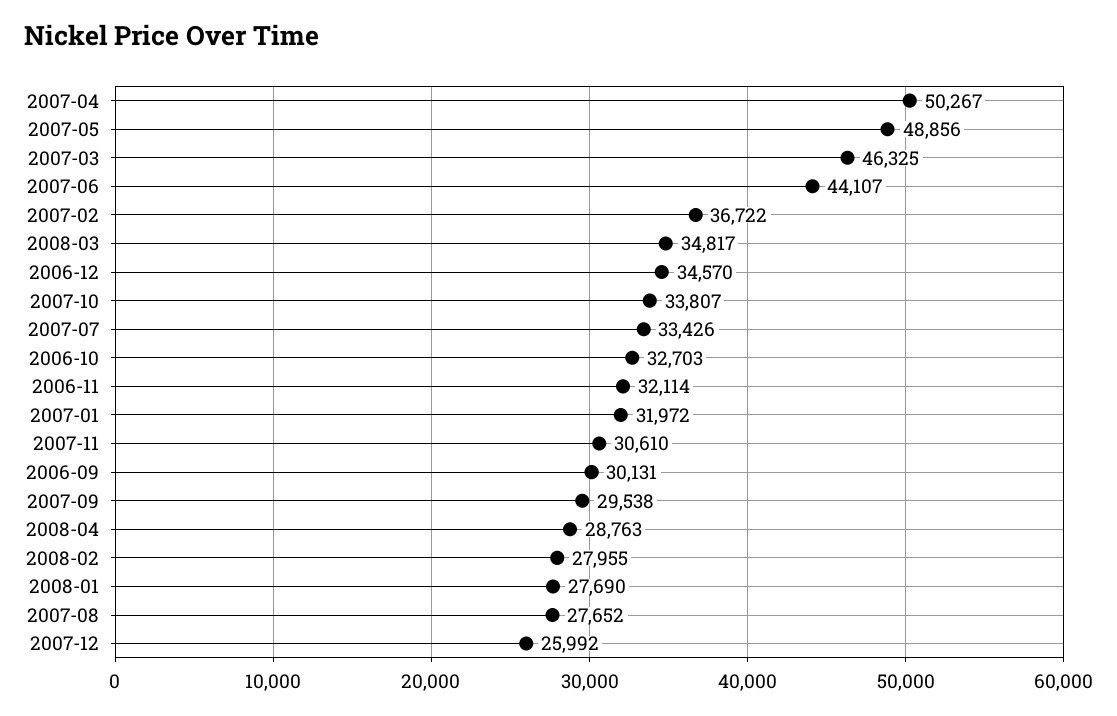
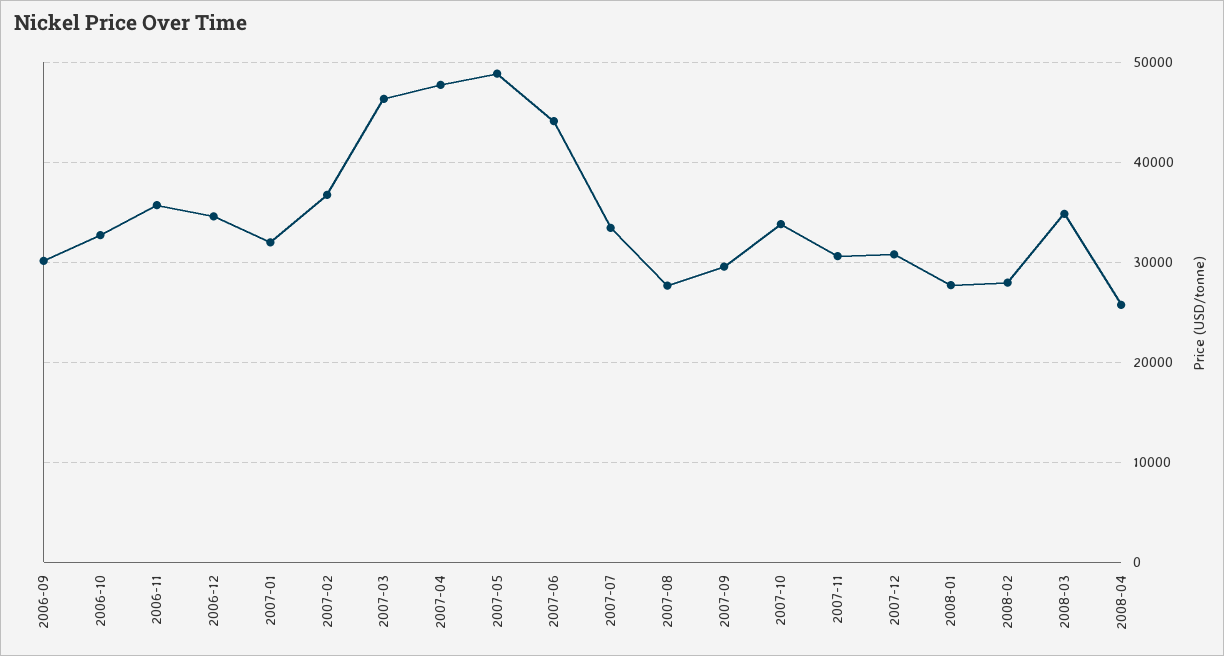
  {
-   "2007-04": 50267,
+   "2007-04": 48000,
    "2007-05": 48856,
    "2007-03": 46325,
    "2007-06": 44107,
    "2007-02": 36722,
    "2008-03": 34817,
    "2006-12": 34570,
    "2007-10": 33807,
    "2007-07": 33426,
    "2006-10": 32703,
-   "2006-11": 32114,
+   "2006-11": 36000,
    "2007-01": 31972,
    "2007-11": 30610,
    "2006-09": 30131,
    "2007-09": 29538,
-   "2008-04": 28763,
+   "2008-04": 26000,
    "2008-02": 27955,
    "2008-01": 27690,
    "2007-08": 27652,
-   "2007-12": 25992
+   "2007-12": 31000
  }

